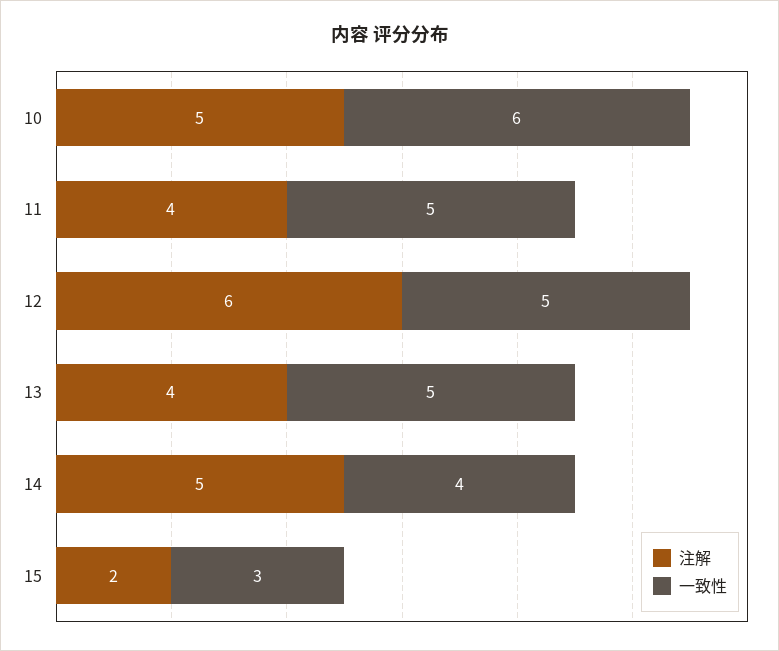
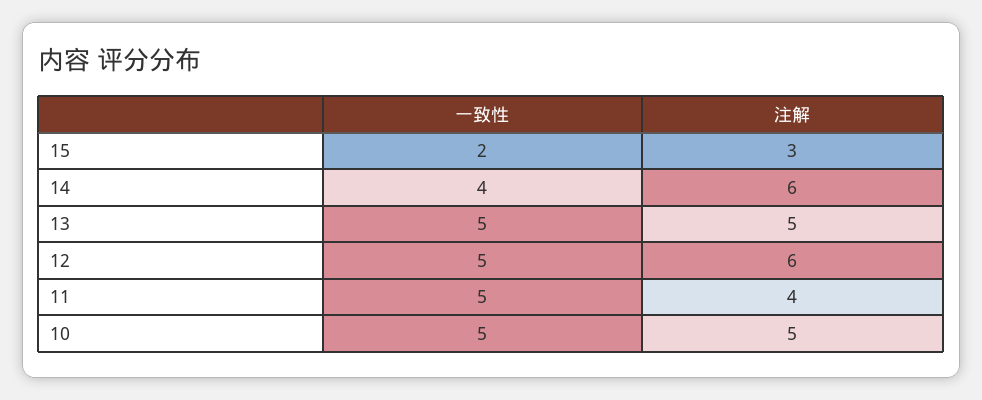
  {
    "注解": {
      "10": 5,
      "11": 4,
      "12": 6,
-     "13": 4,
+     "13": 5,
-     "14": 5,
+     "14": 6,
-     "15": 2
+     "15": 3
    },
    "一致性": {
-     "10": 6,
+     "10": 5,
      "11": 5,
      "12": 5,
      "13": 5,
      "14": 4,
-     "15": 3
+     "15": 2
    }
  }

